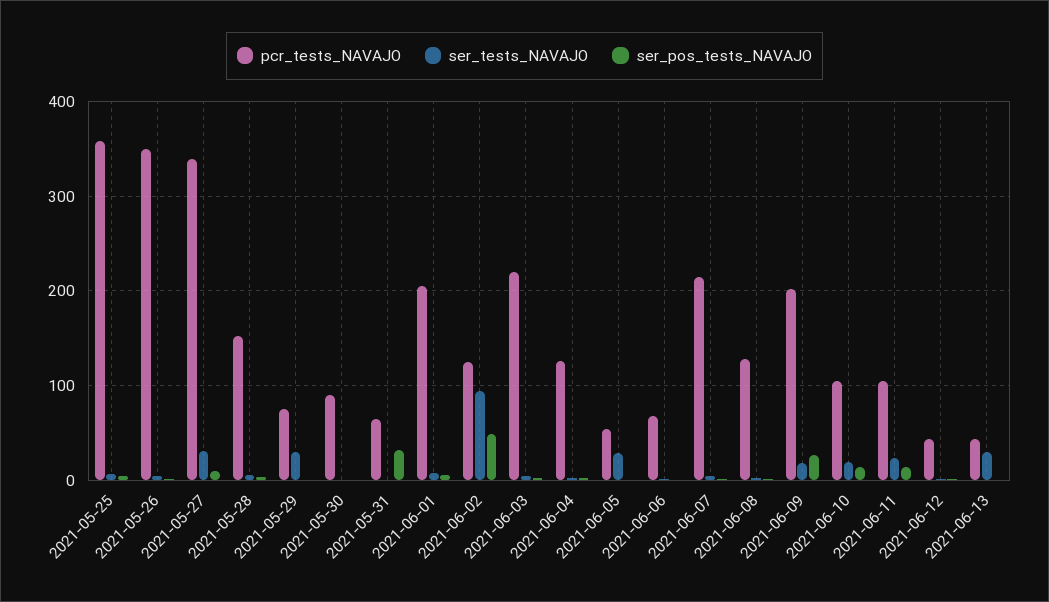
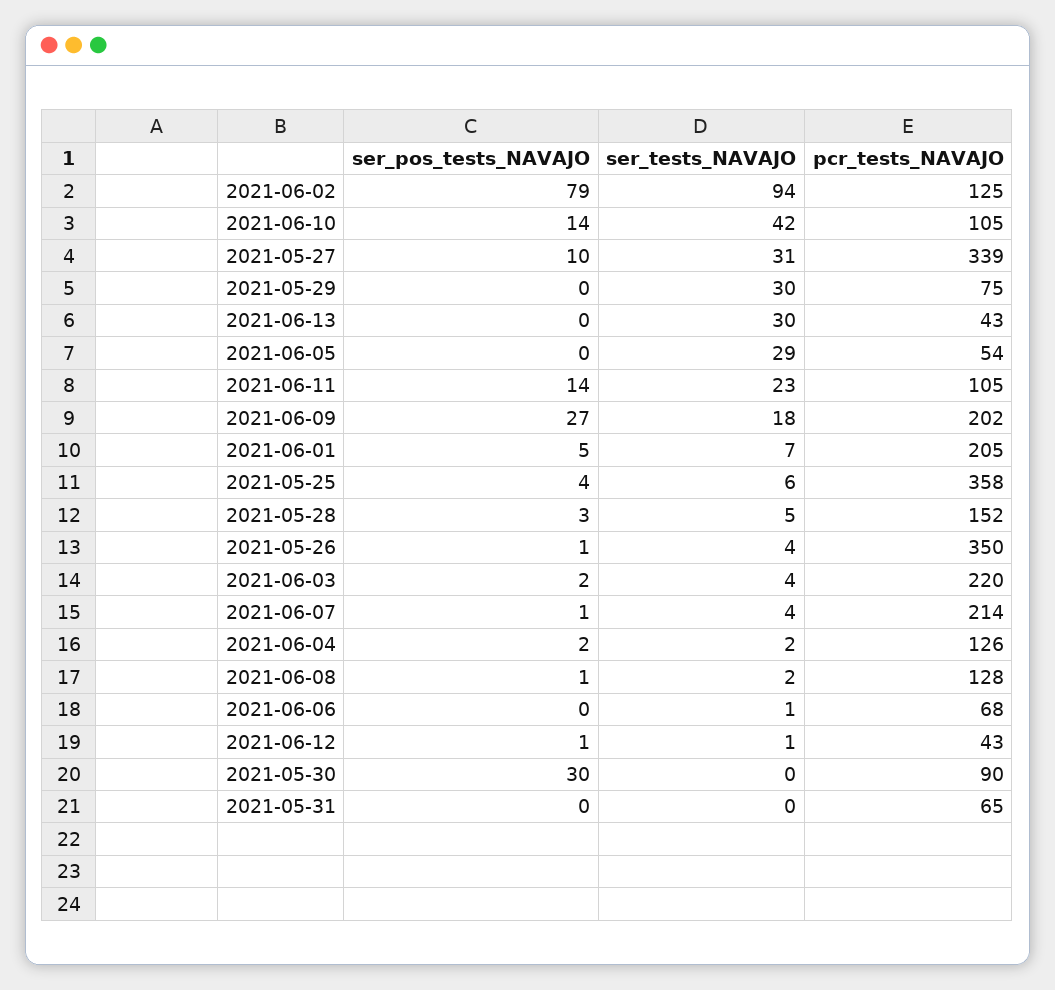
  {
    "pcr_tests_NAVAJO": {
      "2021-05-25": 358,
      "2021-05-26": 350,
      "2021-05-27": 339,
      "2021-05-28": 152,
      "2021-05-29": 75,
      "2021-05-30": 90,
      "2021-05-31": 65,
      "2021-06-01": 205,
      "2021-06-02": 125,
      "2021-06-03": 220,
      "2021-06-04": 126,
      "2021-06-05": 54,
      "2021-06-06": 68,
      "2021-06-07": 214,
      "2021-06-08": 128,
      "2021-06-09": 202,
      "2021-06-10": 105,
      "2021-06-11": 105,
      "2021-06-12": 43,
      "2021-06-13": 43
    },
    "ser_tests_NAVAJO": {
      "2021-05-25": 6,
      "2021-05-26": 4,
      "2021-05-27": 31,
      "2021-05-28": 5,
      "2021-05-29": 30,
      "2021-05-30": 0,
      "2021-05-31": 0,
      "2021-06-01": 7,
      "2021-06-02": 94,
      "2021-06-03": 4,
      "2021-06-04": 2,
      "2021-06-05": 29,
      "2021-06-06": 1,
      "2021-06-07": 4,
      "2021-06-08": 2,
      "2021-06-09": 18,
-     "2021-06-10": 20,
+     "2021-06-10": 42,
      "2021-06-11": 23,
      "2021-06-12": 1,
      "2021-06-13": 30
    },
    "ser_pos_tests_NAVAJO": {
      "2021-05-25": 4,
      "2021-05-26": 1,
      "2021-05-27": 10,
      "2021-05-28": 3,
      "2021-05-29": 0,
-     "2021-05-30": 0,
+     "2021-05-30": 30,
-     "2021-05-31": 30,
+     "2021-05-31": 0,
      "2021-06-01": 5,
-     "2021-06-02": 50,
+     "2021-06-02": 79,
      "2021-06-03": 2,
      "2021-06-04": 2,
      "2021-06-05": 0,
      "2021-06-06": 0,
      "2021-06-07": 1,
      "2021-06-08": 1,
      "2021-06-09": 27,
      "2021-06-10": 14,
      "2021-06-11": 14,
      "2021-06-12": 1,
      "2021-06-13": 0
    }
  }

